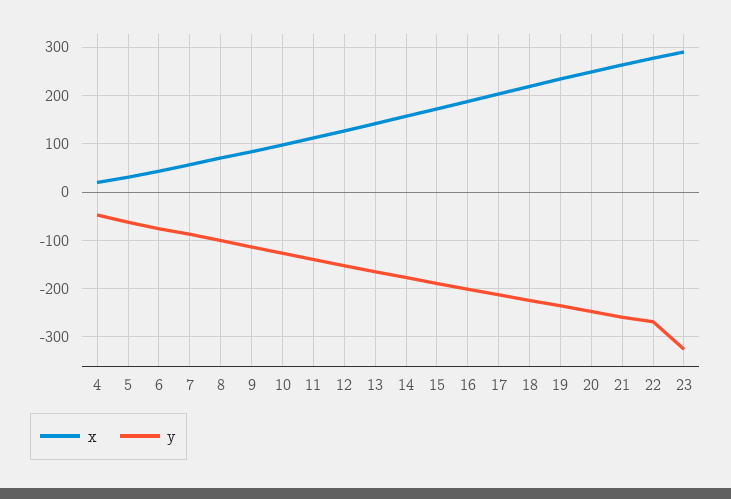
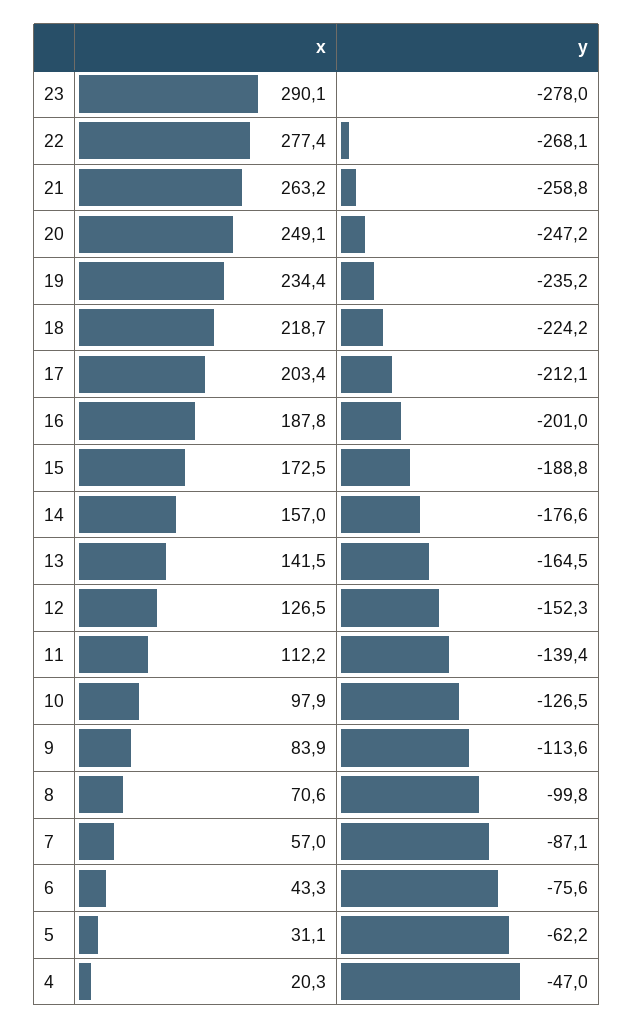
  {
    "x": {
      "4": 20.3,
      "5": 31.1,
      "6": 43.3,
      "7": 57,
      "8": 70.6,
      "9": 83.9,
      "10": 97.9,
      "11": 112.2,
      "12": 126.5,
      "13": 141.5,
      "14": 157,
      "15": 172.5,
      "16": 187.8,
      "17": 203.4,
      "18": 218.7,
      "19": 234.4,
      "20": 249.1,
      "21": 263.2,
      "22": 277.4,
      "23": 290.1
    },
    "y": {
      "4": -47,
      "5": -62.2,
      "6": -75.6,
      "7": -87.1,
      "8": -99.8,
      "9": -113.6,
      "10": -126.5,
      "11": -139.4,
      "12": -152.3,
      "13": -164.5,
      "14": -176.6,
      "15": -188.8,
      "16": -201,
      "17": -212.1,
      "18": -224.2,
      "19": -235.2,
      "20": -247.2,
      "21": -258.8,
      "22": -268.1,
-     "23": -320
+     "23": -278
    }
  }

